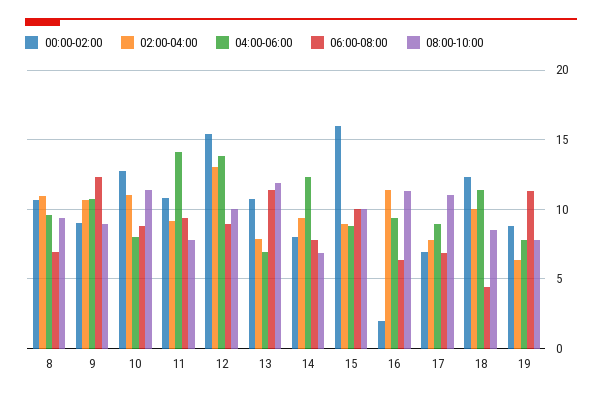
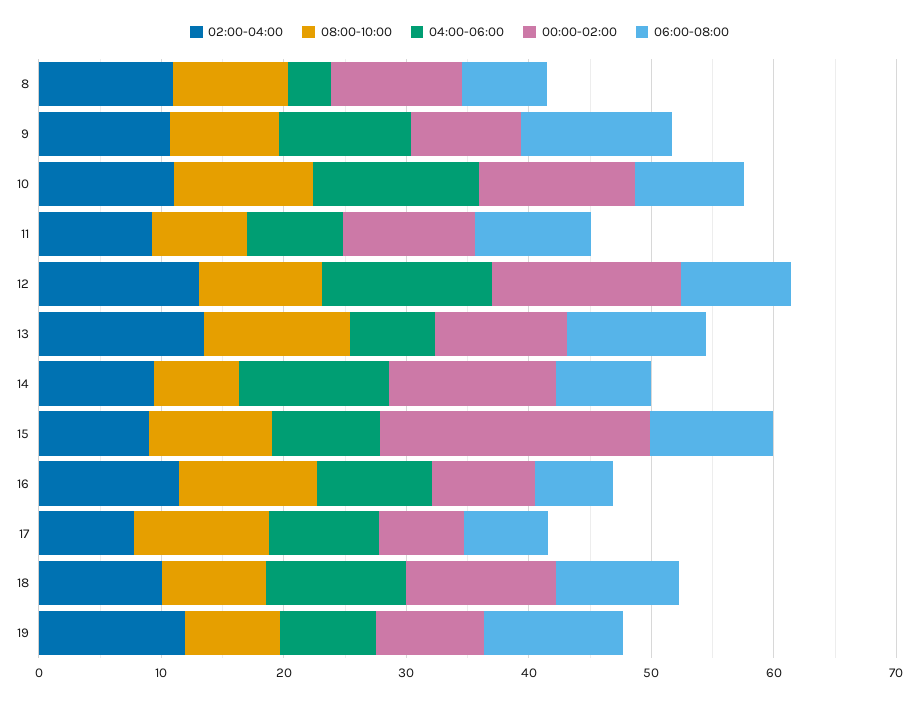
  {
    "00:00-02:00": {
      "8": 10.5,
      "9": 9,
      "10": 13,
      "11": 11,
      "12": 15.5,
      "13": 10.5,
-     "14": 8,
+     "14": 14,
-     "15": 16,
+     "15": 22,
-     "16": 2,
+     "16": 8,
      "17": 7,
      "18": 12.5,
      "19": 9
    },
    "02:00-04:00": {
      "8": 11,
      "9": 10.5,
      "10": 11,
      "11": 9,
      "12": 13,
-     "13": 8,
+     "13": 14,
      "14": 9.5,
      "15": 9,
      "16": 11.5,
      "17": 8,
      "18": 10,
-     "19": 6.5
+     "19": 12
    },
    "04:00-06:00": {
-     "8": 9.5,
+     "8": 4,
      "9": 10.5,
-     "10": 8,
+     "10": 14,
-     "11": 14,
+     "11": 8,
      "12": 14,
      "13": 7,
      "14": 12.5,
      "15": 9,
      "16": 9.5,
      "17": 9,
      "18": 11.5,
      "19": 8
    },
    "06:00-08:00": {
      "8": 7,
      "9": 12.5,
      "10": 9,
      "11": 9.5,
      "12": 9,
      "13": 11.5,
      "14": 8,
      "15": 10,
      "16": 6.5,
      "17": 7,
-     "18": 4.5,
+     "18": 10,
      "19": 11.5
    },
    "08:00-10:00": {
      "8": 9.5,
      "9": 9,
      "10": 11.5,
      "11": 8,
      "12": 10,
      "13": 12,
      "14": 7,
      "15": 10,
      "16": 11.5,
      "17": 11,
      "18": 8.5,
      "19": 8
    }
  }

